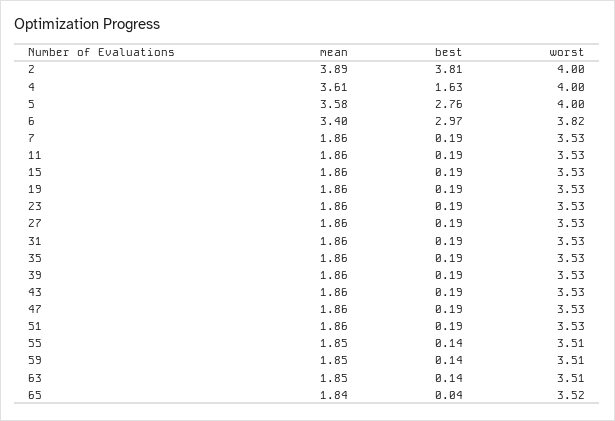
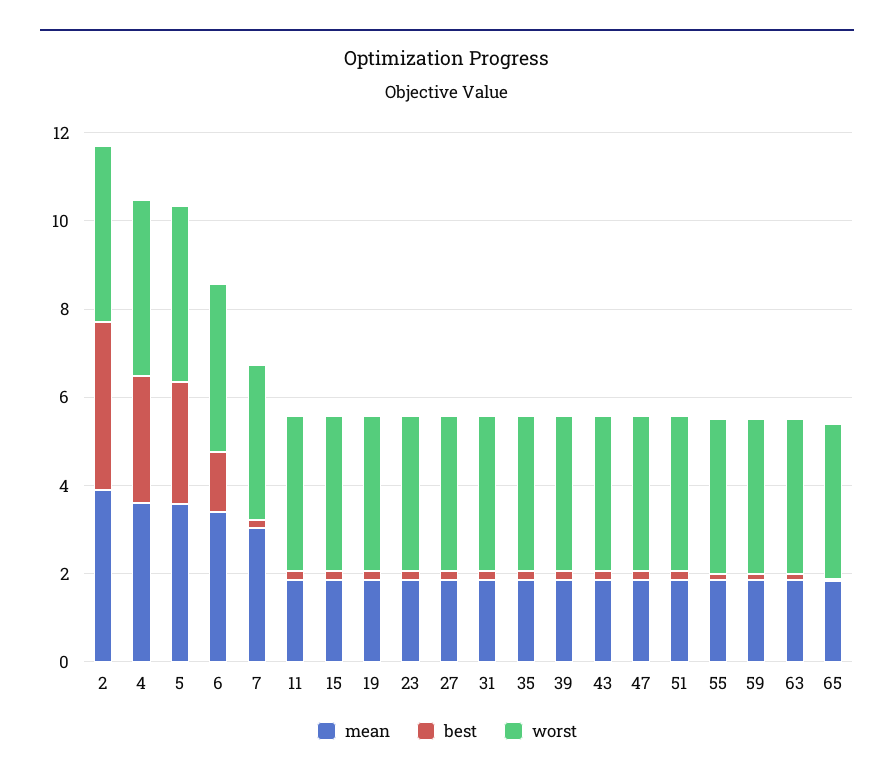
  {
    "mean": {
      "2": 3.89,
      "4": 3.61,
      "5": 3.58,
      "6": 3.4,
-     "7": 1.86,
+     "7": 3,
      "11": 1.86,
      "15": 1.86,
      "19": 1.86,
      "23": 1.86,
      "27": 1.86,
      "31": 1.86,
      "35": 1.86,
      "39": 1.86,
      "43": 1.86,
      "47": 1.86,
      "51": 1.86,
      "55": 1.85,
      "59": 1.85,
      "63": 1.85,
      "65": 1.84
    },
    "best": {
      "2": 3.81,
-     "4": 1.63,
+     "4": 3,
      "5": 2.76,
-     "6": 2.97,
+     "6": 1.5,
      "7": 0.19,
      "11": 0.19,
      "15": 0.19,
      "19": 0.19,
      "23": 0.19,
      "27": 0.19,
      "31": 0.19,
      "35": 0.19,
      "39": 0.19,
      "43": 0.19,
      "47": 0.19,
      "51": 0.19,
      "55": 0.14,
      "59": 0.14,
      "63": 0.14,
      "65": 0.04
    },
    "worst": {
      "2": 4,
      "4": 4,
      "5": 4,
      "6": 3.82,
      "7": 3.53,
      "11": 3.53,
      "15": 3.53,
      "19": 3.53,
      "23": 3.53,
      "27": 3.53,
      "31": 3.53,
      "35": 3.53,
      "39": 3.53,
      "43": 3.53,
      "47": 3.53,
      "51": 3.53,
      "55": 3.51,
      "59": 3.51,
      "63": 3.51,
      "65": 3.52
    }
  }

